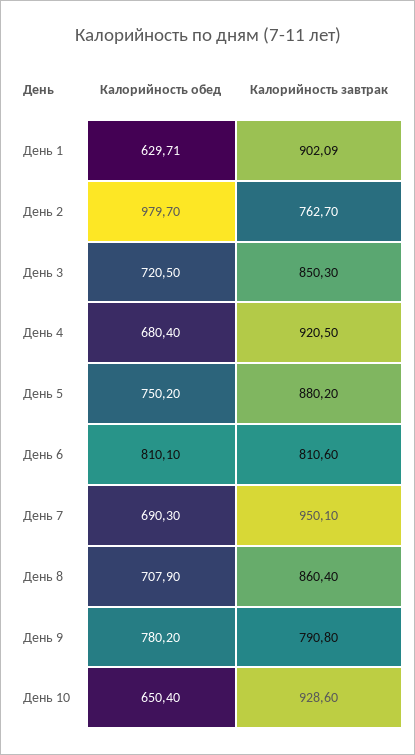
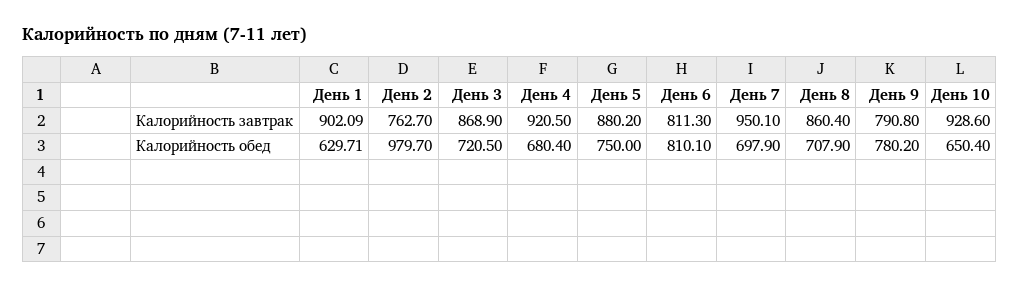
  {
    "Калорийность обед": {
      "День 1": 629.71,
      "День 2": 979.7,
      "День 3": 720.5,
      "День 4": 680.4,
-     "День 5": 750.2,
+     "День 5": 750,
      "День 6": 810.1,
-     "День 7": 690.3,
+     "День 7": 697.9,
      "День 8": 707.9,
      "День 9": 780.2,
      "День 10": 650.4
    },
    "Калорийность завтрак": {
      "День 1": 902.09,
      "День 2": 762.7,
-     "День 3": 850.3,
+     "День 3": 868.9,
      "День 4": 920.5,
      "День 5": 880.2,
-     "День 6": 810.6,
+     "День 6": 811.3,
      "День 7": 950.1,
      "День 8": 860.4,
      "День 9": 790.8,
      "День 10": 928.6
    }
  }

